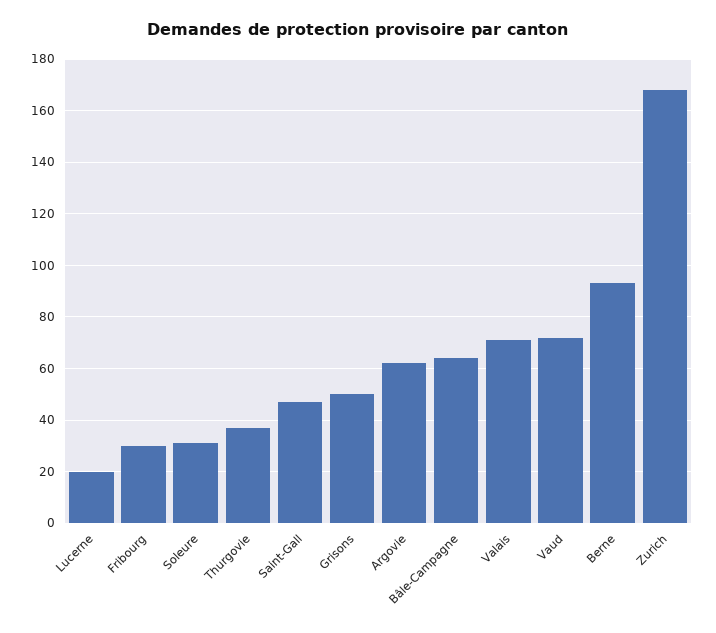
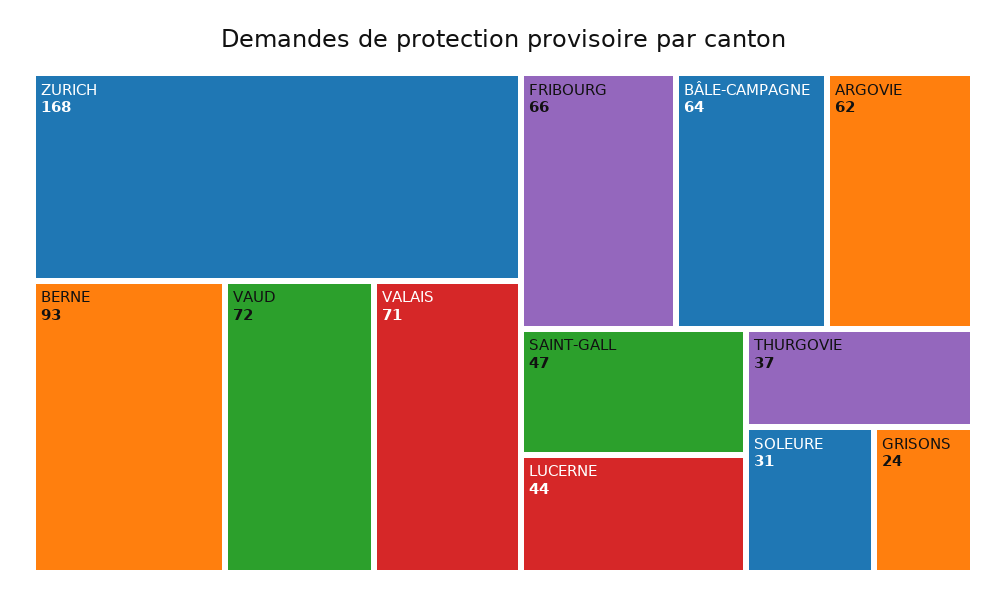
  {
-   "Lucerne": 20,
+   "Lucerne": 44,
-   "Fribourg": 30,
+   "Fribourg": 66,
    "Soleure": 31,
    "Thurgovie": 37,
    "Saint-Gall": 47,
-   "Grisons": 50,
+   "Grisons": 24,
    "Argovie": 62,
    "Bâle-Campagne": 64,
    "Valais": 71,
    "Vaud": 72,
    "Berne": 93,
    "Zurich": 168
  }

